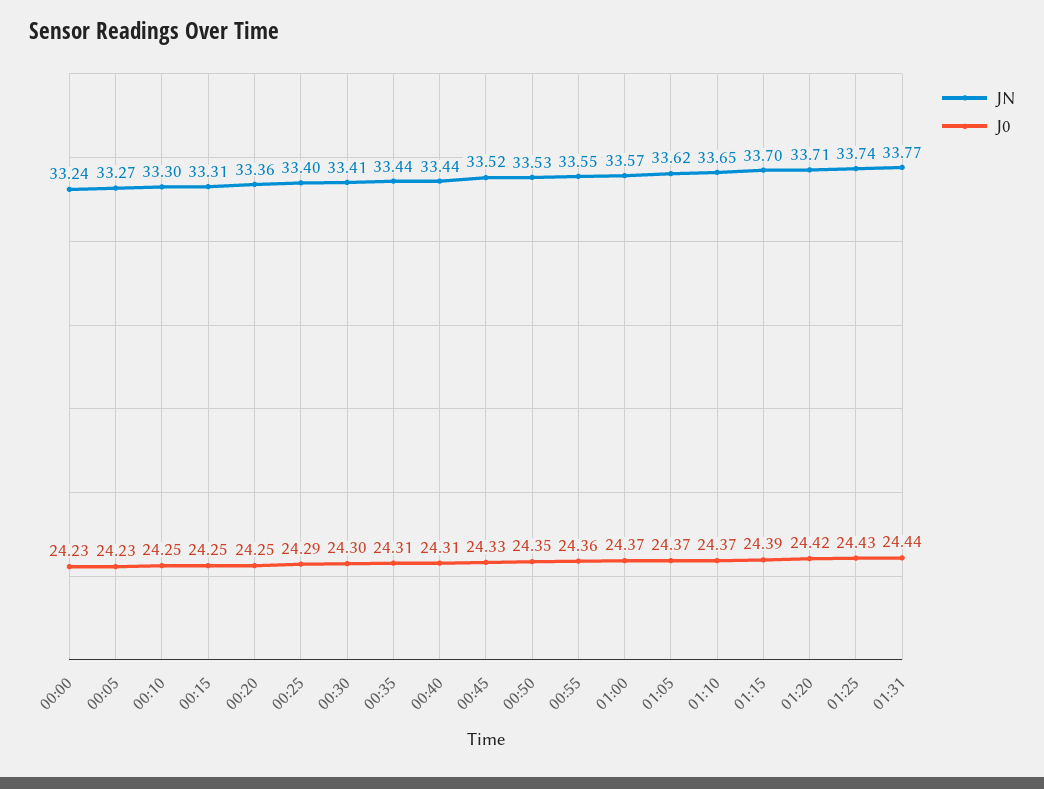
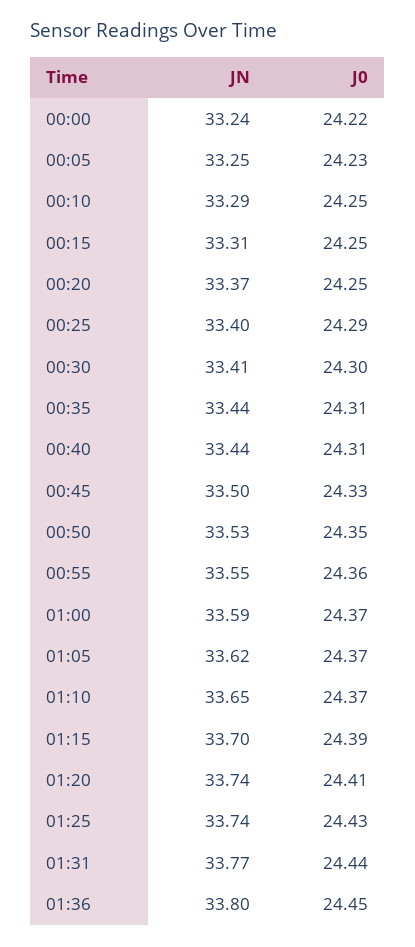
  {
    "JN": {
      "00:00": 33.24,
-     "00:05": 33.27,
+     "00:05": 33.25,
-     "00:10": 33.3,
+     "00:10": 33.29,
      "00:15": 33.31,
-     "00:20": 33.36,
+     "00:20": 33.37,
      "00:25": 33.4,
      "00:30": 33.41,
      "00:35": 33.44,
      "00:40": 33.44,
-     "00:45": 33.52,
+     "00:45": 33.5,
      "00:50": 33.53,
      "00:55": 33.55,
-     "01:00": 33.57,
+     "01:00": 33.59,
      "01:05": 33.62,
      "01:10": 33.65,
      "01:15": 33.7,
-     "01:20": 33.71,
+     "01:20": 33.74,
      "01:25": 33.74,
-     "01:31": 33.77
+     "01:31": 33.77,
+     "01:36": 33.8
    },
    "J0": {
-     "00:00": 24.23,
+     "00:00": 24.22,
      "00:05": 24.23,
      "00:10": 24.25,
      "00:15": 24.25,
      "00:20": 24.25,
      "00:25": 24.29,
      "00:30": 24.3,
      "00:35": 24.31,
      "00:40": 24.31,
      "00:45": 24.33,
      "00:50": 24.35,
      "00:55": 24.36,
      "01:00": 24.37,
      "01:05": 24.37,
      "01:10": 24.37,
      "01:15": 24.39,
-     "01:20": 24.42,
+     "01:20": 24.41,
      "01:25": 24.43,
-     "01:31": 24.44
+     "01:31": 24.44,
+     "01:36": 24.45
    }
  }

